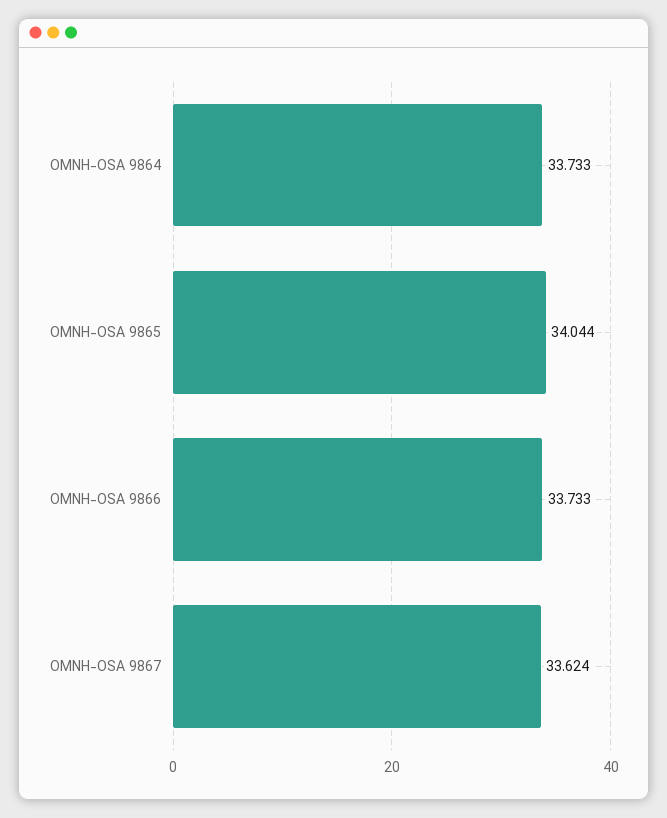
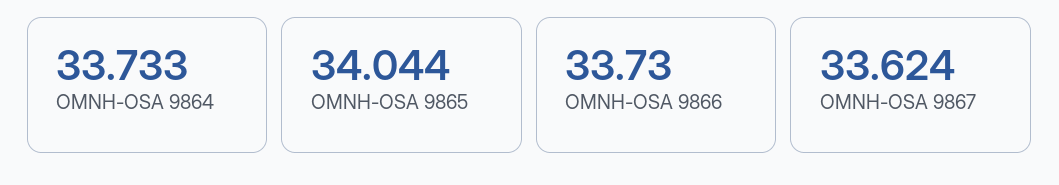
  {
    "OMNH-OSA 9864": 33.733,
    "OMNH-OSA 9865": 34.044,
-   "OMNH-OSA 9866": 33.733,
+   "OMNH-OSA 9866": 33.73,
    "OMNH-OSA 9867": 33.624
  }

